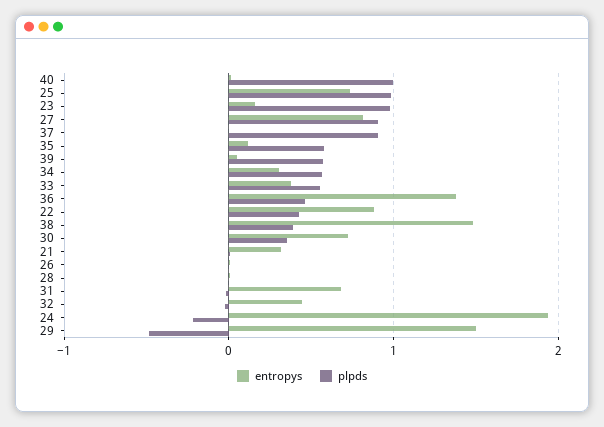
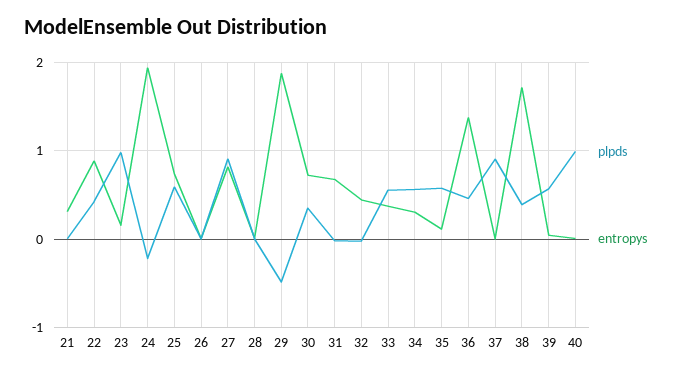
  {
    "entropys": {
      "40": 0,
      "25": 0.7,
      "23": 0.2,
      "27": 0.8,
      "37": 0,
      "35": 0.1,
      "39": 0,
      "34": 0.3,
      "33": 0.4,
      "36": 1.4,
      "22": 0.9,
-     "38": 1.5,
+     "38": 1.7,
      "30": 0.7,
      "21": 0.3,
      "26": 0,
      "28": 0,
      "31": 0.7,
      "32": 0.4,
      "24": 1.9,
-     "29": 1.5
+     "29": 1.9
    },
    "plpds": {
      "40": 1,
-     "25": 1,
+     "25": 0.6,
      "23": 1,
      "27": 0.9,
      "37": 0.9,
      "35": 0.6,
      "39": 0.6,
      "34": 0.6,
      "33": 0.6,
      "36": 0.5,
      "22": 0.4,
      "38": 0.4,
      "30": 0.4,
      "21": 0,
      "26": 0,
      "28": 0,
      "31": 0,
      "32": 0,
      "24": -0.2,
      "29": -0.5
    }
  }

